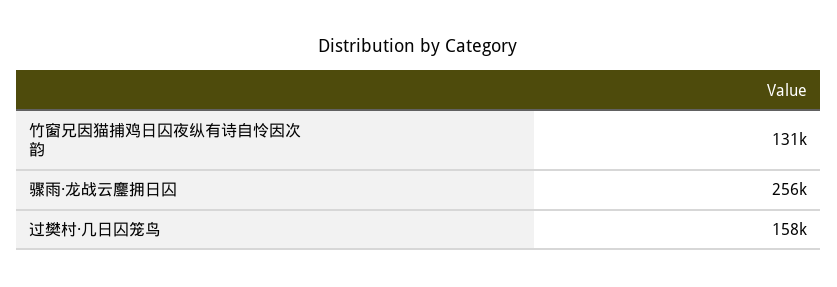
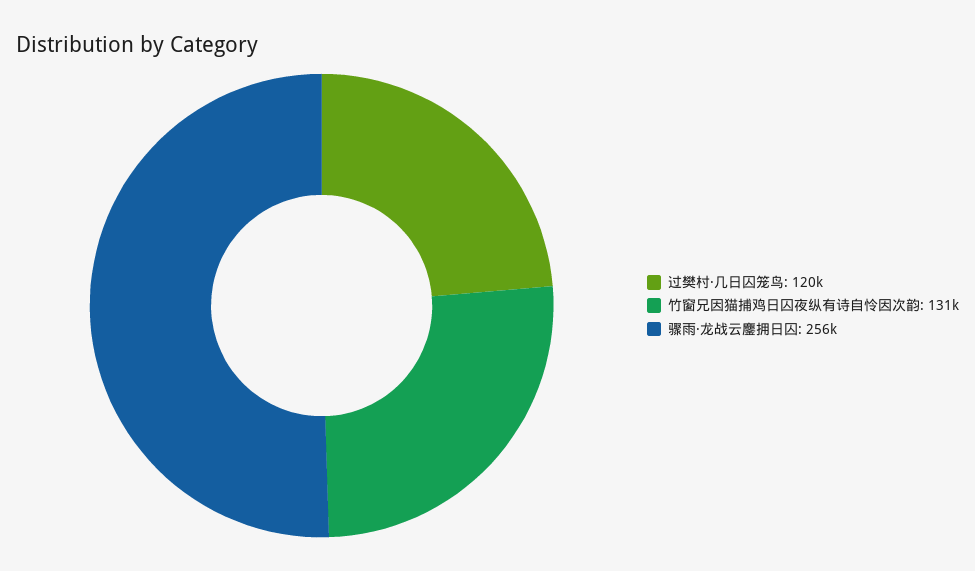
  {
    "竹窗兄因猫捕鸡日囚夜纵有诗自怜因次韵": 131000,
    "骤雨·龙战云鏖拥日囚": 256000,
-   "过樊村·几日囚笼鸟": 158000
+   "过樊村·几日囚笼鸟": 120000
  }

